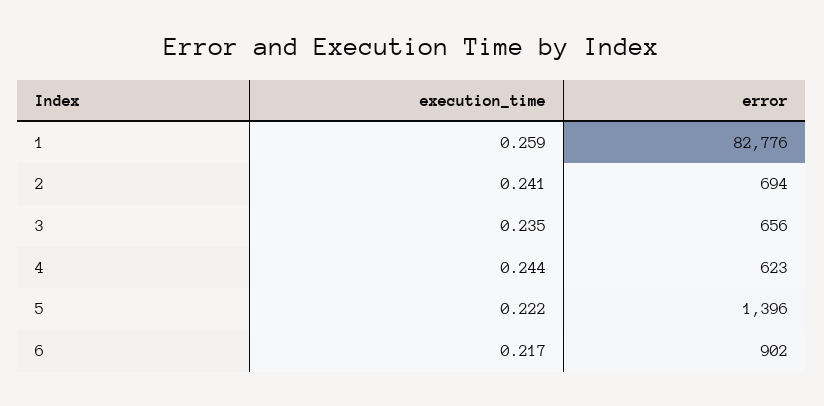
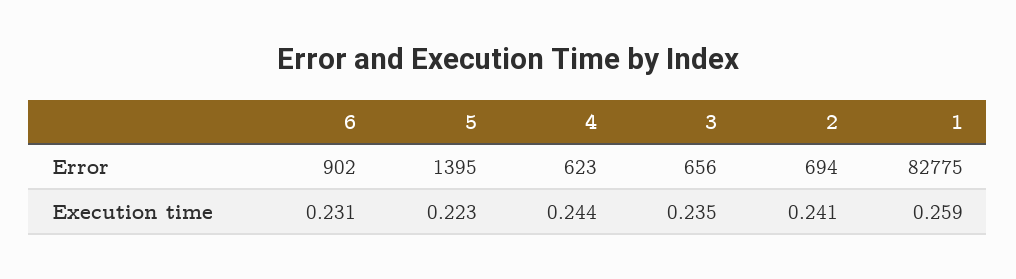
  {
    "execution_time": {
      "1": 0.259,
      "2": 0.241,
      "3": 0.235,
      "4": 0.244,
-     "5": 0.222,
+     "5": 0.223,
-     "6": 0.217
+     "6": 0.231
    },
    "error": {
-     "1": 82776,
+     "1": 82775,
      "2": 694,
      "3": 656,
      "4": 623,
-     "5": 1396,
+     "5": 1395,
      "6": 902
    }
  }

